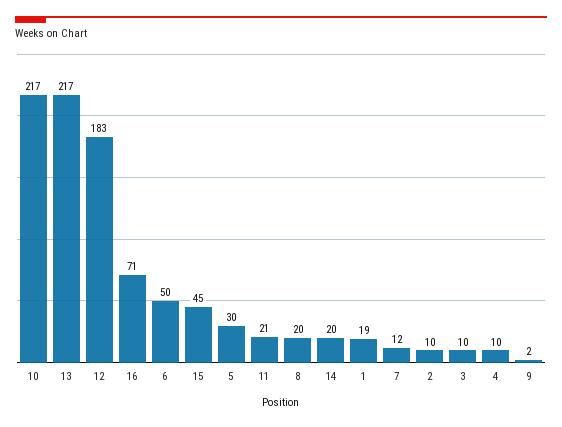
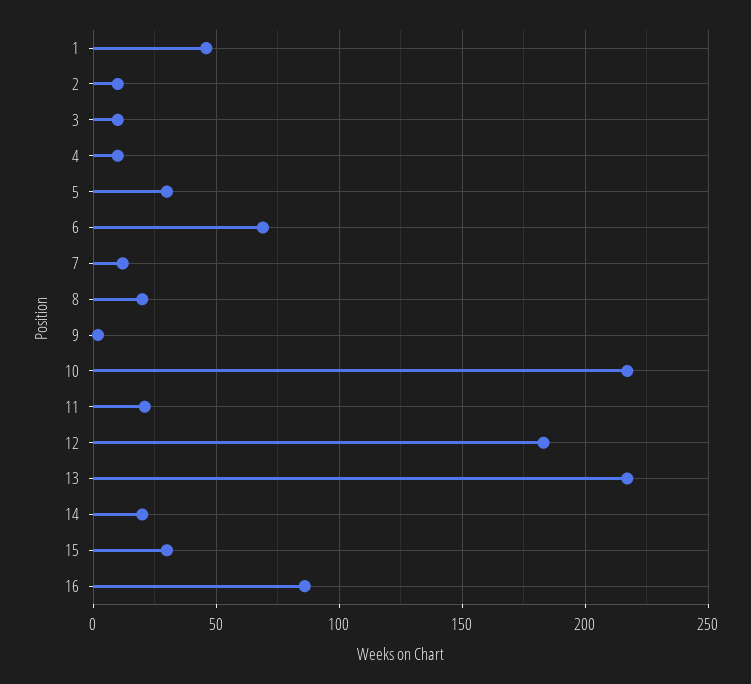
  {
    "10": 217,
    "13": 217,
    "12": 183,
-   "16": 71,
+   "16": 85,
-   "6": 50,
+   "6": 70,
-   "15": 45,
+   "15": 30,
    "5": 30,
    "11": 21,
    "8": 20,
    "14": 20,
-   "1": 19,
+   "1": 45,
    "7": 12,
    "2": 10,
    "3": 10,
    "4": 10,
    "9": 2
  }

